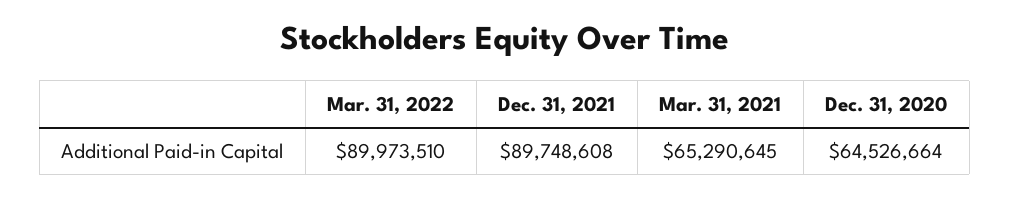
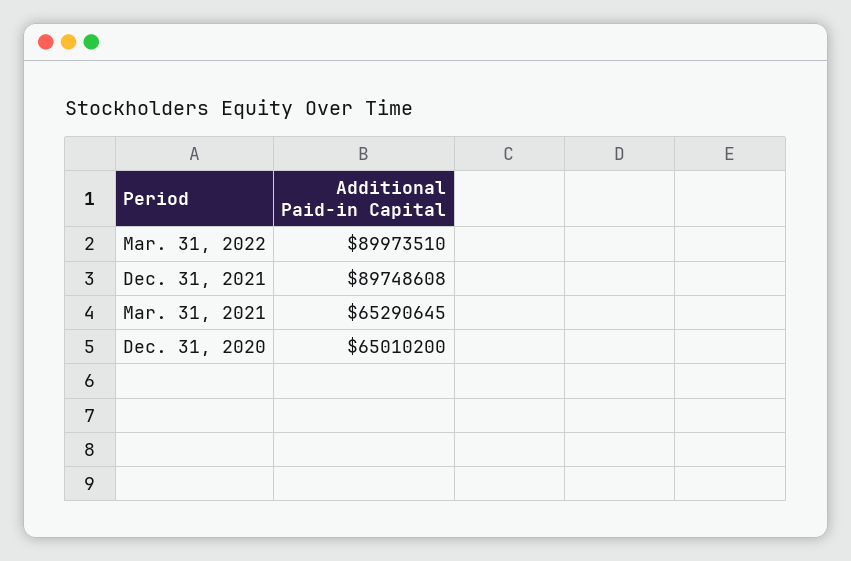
  {
    "Mar. 31, 2022": 89973510,
    "Dec. 31, 2021": 89748608,
    "Mar. 31, 2021": 65290645,
-   "Dec. 31, 2020": 64526664
+   "Dec. 31, 2020": 65010200
  }

